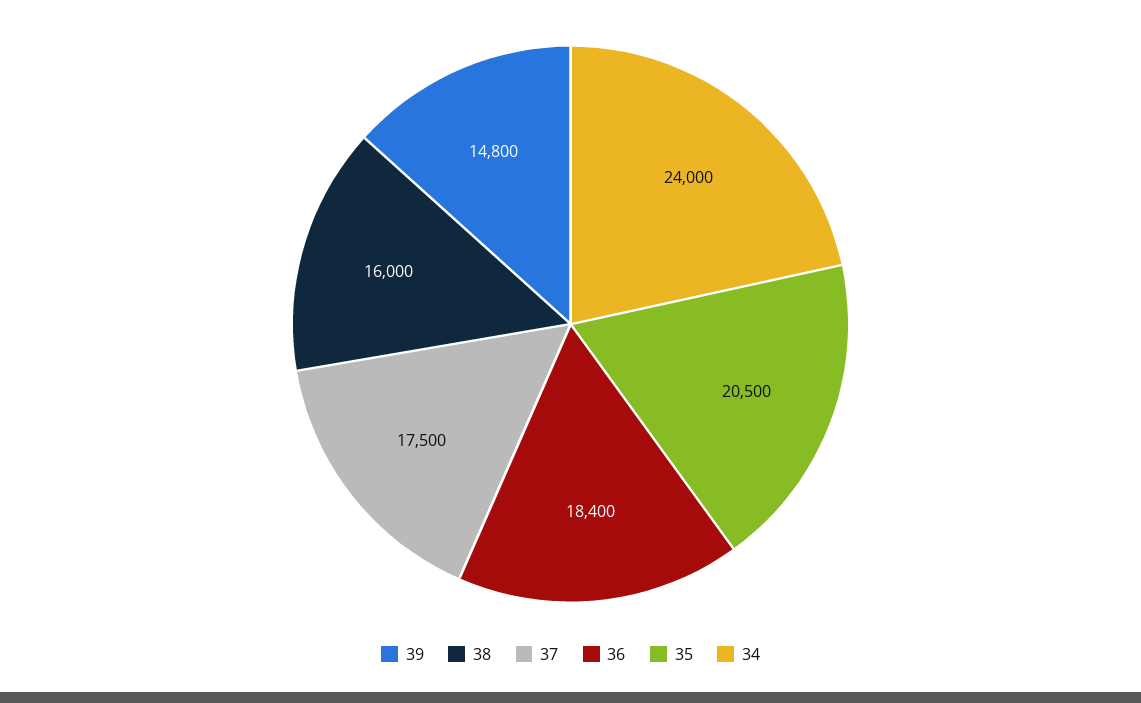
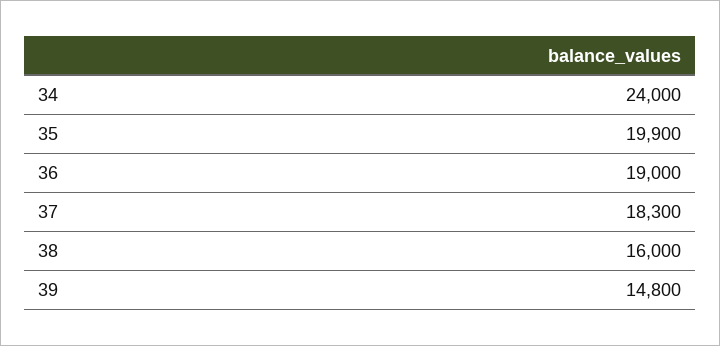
  {
    "39": 14800,
    "38": 16000,
-   "37": 17500,
+   "37": 18300,
-   "36": 18400,
+   "36": 19000,
-   "35": 20500,
+   "35": 19900,
    "34": 24000
  }

